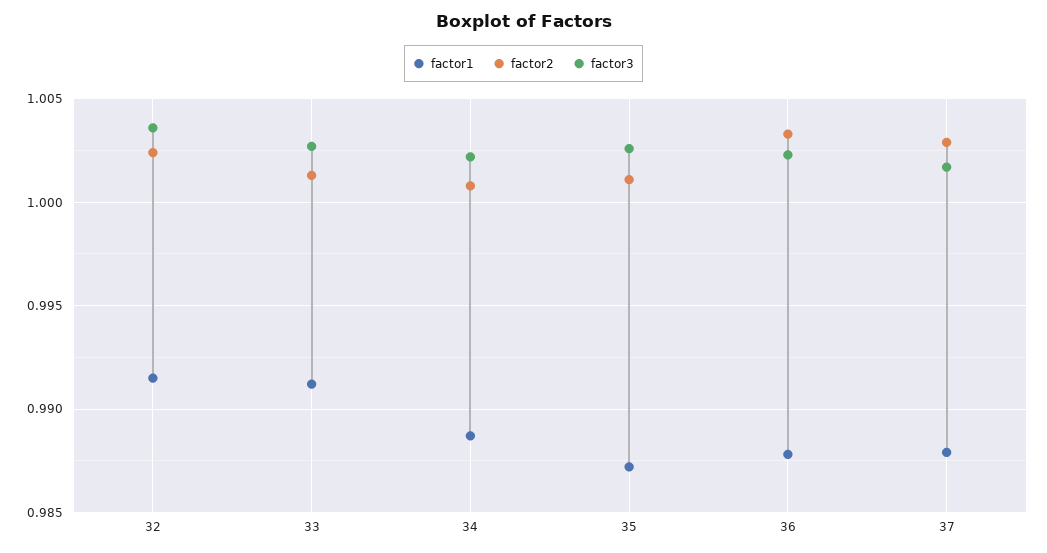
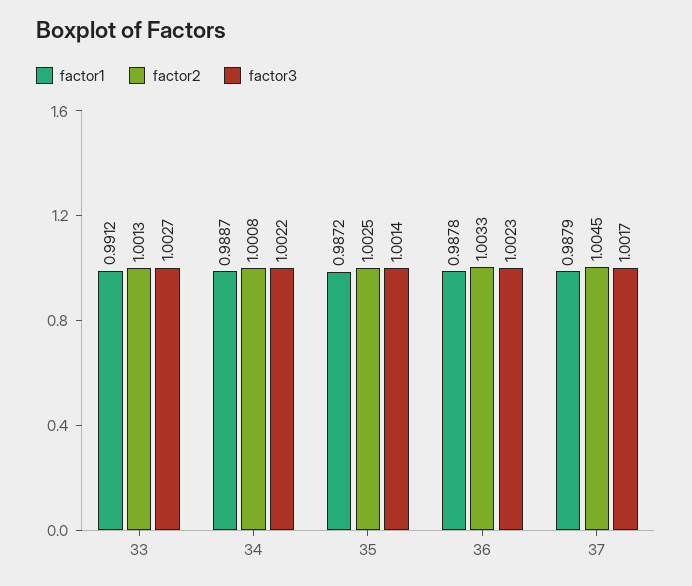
  {
    "factor1": {
-     "32": 0.9915,
      "33": 0.9912,
      "34": 0.9887,
      "35": 0.9872,
      "36": 0.9878,
      "37": 0.9879
    },
    "factor2": {
-     "32": 1.0025,
      "33": 1.0013,
      "34": 1.0008,
-     "35": 1.001,
+     "35": 1.0025,
      "36": 1.0033,
-     "37": 1.003
+     "37": 1.0045
    },
    "factor3": {
-     "32": 1.0035,
      "33": 1.0027,
      "34": 1.0022,
-     "35": 1.0025,
+     "35": 1.0014,
      "36": 1.0023,
      "37": 1.0017
    }
  }

